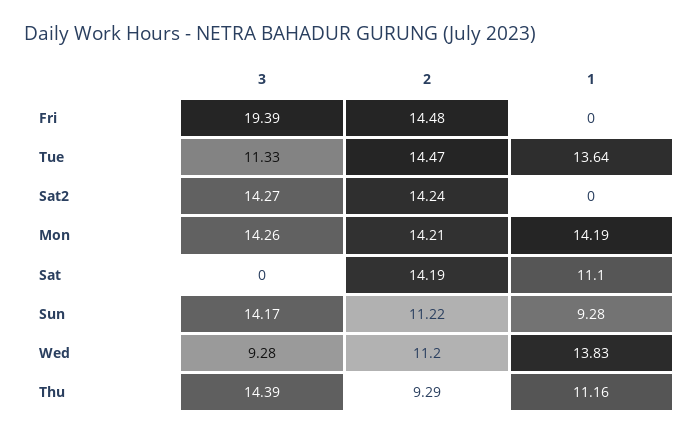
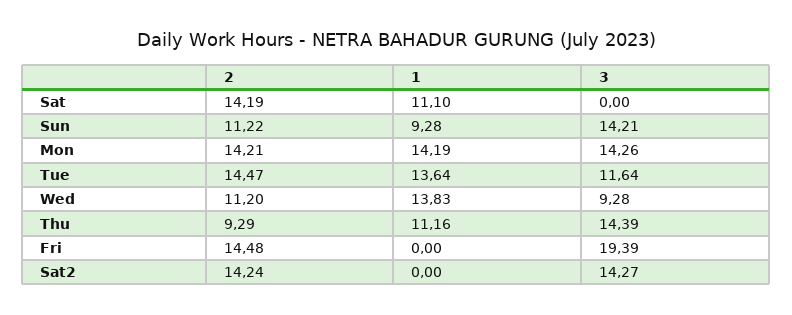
  {
    "3": {
      "Fri": 19.39,
-     "Tue": 11.33,
+     "Tue": 11.64,
      "Sat2": 14.27,
      "Mon": 14.26,
      "Sat": 0,
-     "Sun": 14.17,
+     "Sun": 14.21,
      "Wed": 9.28,
      "Thu": 14.39
    },
    "2": {
      "Fri": 14.48,
      "Tue": 14.47,
      "Sat2": 14.24,
      "Mon": 14.21,
      "Sat": 14.19,
      "Sun": 11.22,
      "Wed": 11.2,
      "Thu": 9.29
    },
    "1": {
      "Fri": 0,
      "Tue": 13.64,
      "Sat2": 0,
      "Mon": 14.19,
      "Sat": 11.1,
      "Sun": 9.28,
      "Wed": 13.83,
      "Thu": 11.16
    }
  }

